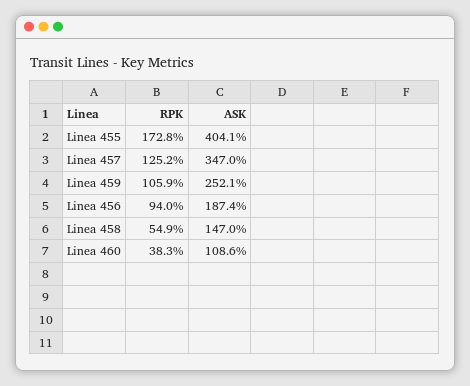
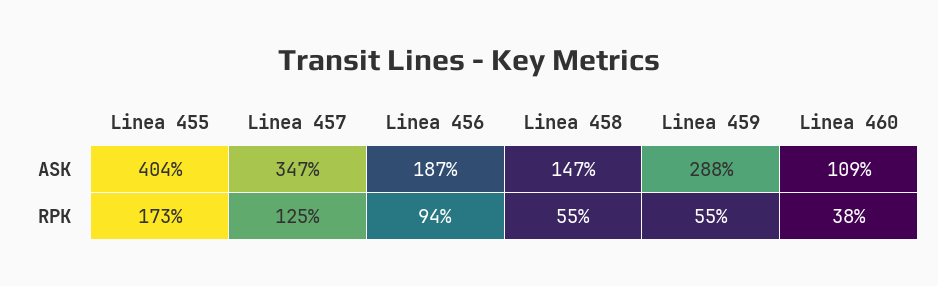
  {
    "RPK": {
      "Linea 455": 172.8,
      "Linea 457": 125.2,
-     "Linea 459": 105.9,
+     "Linea 459": 55,
      "Linea 456": 94,
      "Linea 458": 54.9,
      "Linea 460": 38.3
    },
    "ASK": {
      "Linea 455": 404.1,
      "Linea 457": 347,
-     "Linea 459": 252.1,
+     "Linea 459": 288,
      "Linea 456": 187.4,
      "Linea 458": 147,
      "Linea 460": 108.6
    }
  }

